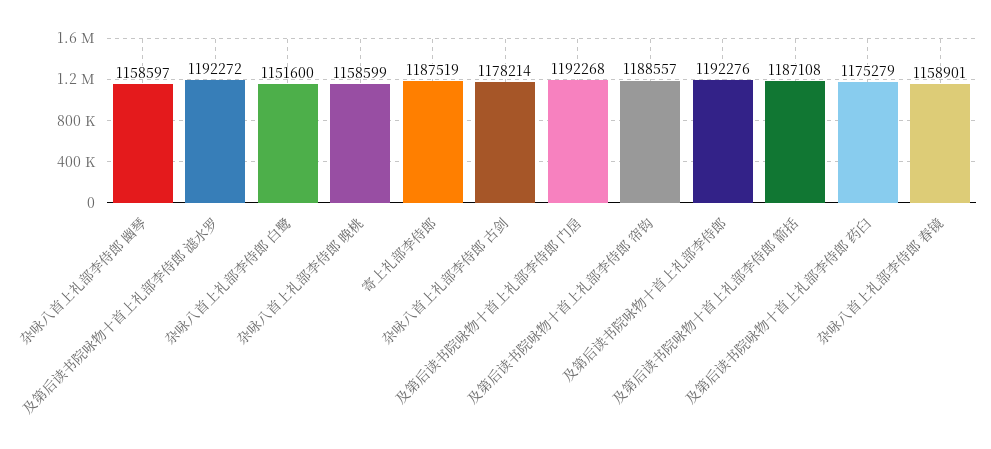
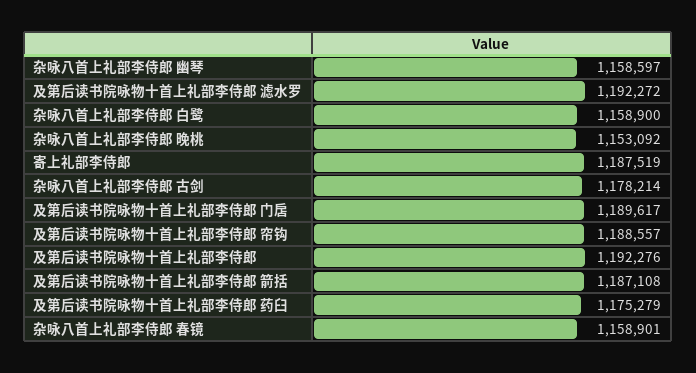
  {
    "杂咏八首上礼部李侍郎 幽琴": 1158597,
    "及第后读书院咏物十首上礼部李侍郎 滤水罗": 1192272,
-   "杂咏八首上礼部李侍郎 白鹭": 1151600,
+   "杂咏八首上礼部李侍郎 白鹭": 1158900,
-   "杂咏八首上礼部李侍郎 晚桃": 1158599,
+   "杂咏八首上礼部李侍郎 晚桃": 1153092,
    "寄上礼部李侍郎": 1187519,
    "杂咏八首上礼部李侍郎 古剑": 1178214,
-   "及第后读书院咏物十首上礼部李侍郎 门扂": 1192268,
+   "及第后读书院咏物十首上礼部李侍郎 门扂": 1189617,
    "及第后读书院咏物十首上礼部李侍郎 帘钩": 1188557,
    "及第后读书院咏物十首上礼部李侍郎": 1192276,
    "及第后读书院咏物十首上礼部李侍郎 箭括": 1187108,
    "及第后读书院咏物十首上礼部李侍郎 药臼": 1175279,
    "杂咏八首上礼部李侍郎 春镜": 1158901
  }

